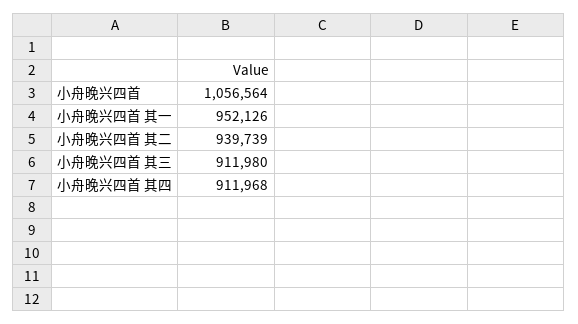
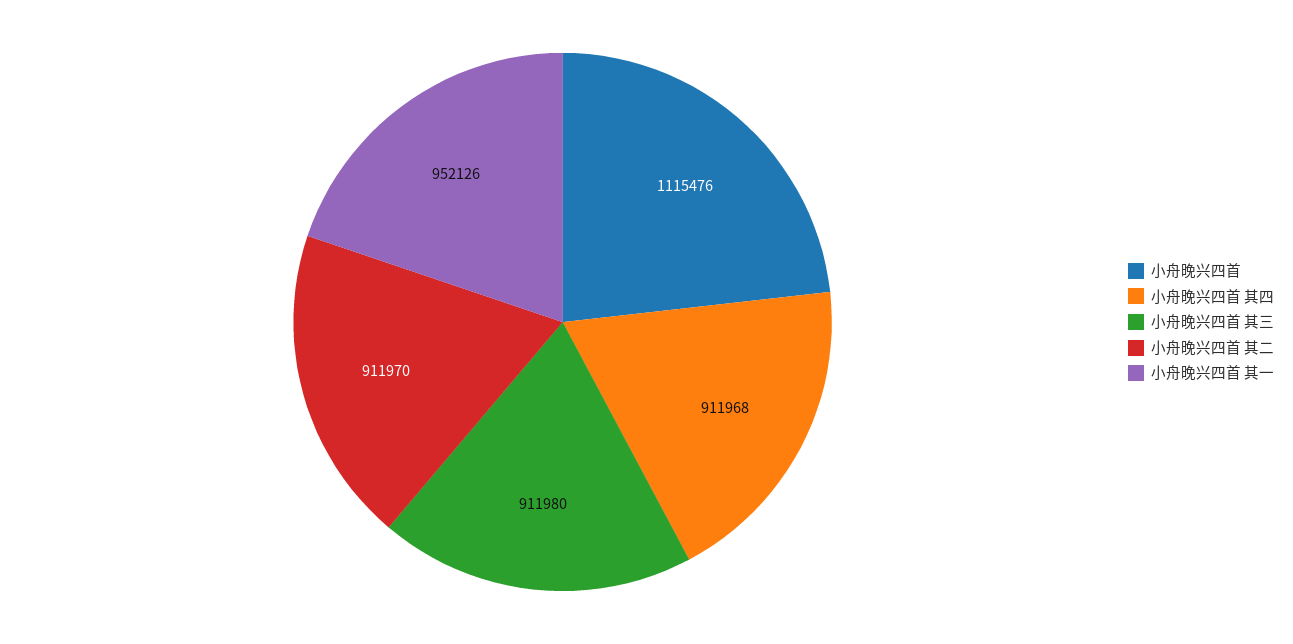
  {
-   "小舟晚兴四首": 1056564,
+   "小舟晚兴四首": 1115476,
    "小舟晚兴四首 其一": 952126,
-   "小舟晚兴四首 其二": 939739,
+   "小舟晚兴四首 其二": 911970,
    "小舟晚兴四首 其三": 911980,
    "小舟晚兴四首 其四": 911968
  }

